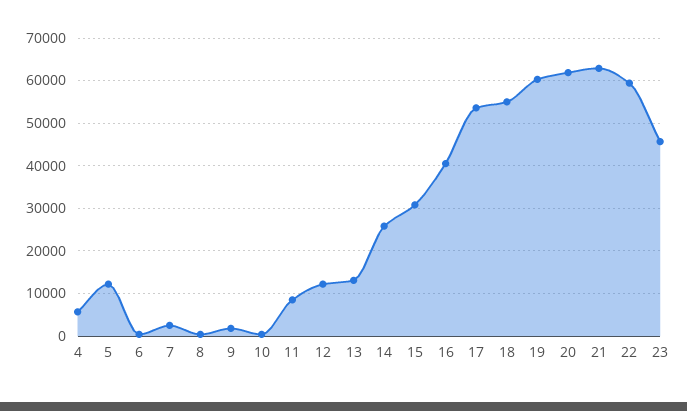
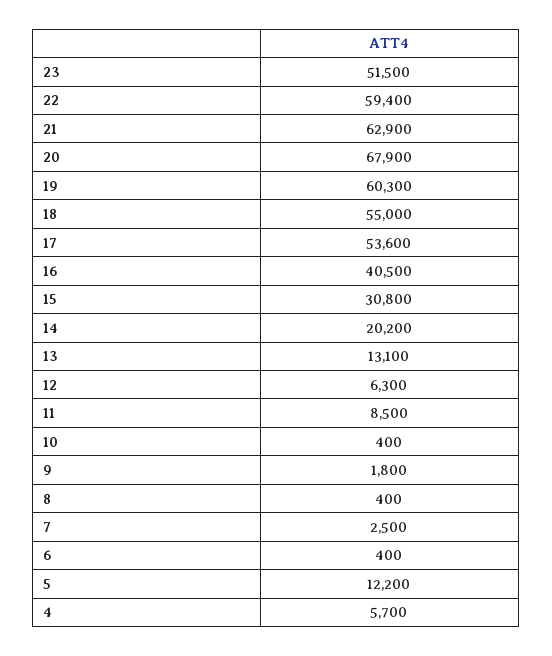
  {
    "4": 5700,
    "5": 12200,
    "6": 400,
    "7": 2500,
    "8": 400,
    "9": 1800,
    "10": 400,
    "11": 8500,
-   "12": 12000,
+   "12": 6300,
    "13": 13100,
-   "14": 26000,
+   "14": 20200,
    "15": 30800,
    "16": 40500,
    "17": 53600,
    "18": 55000,
    "19": 60300,
-   "20": 62000,
+   "20": 67900,
    "21": 62900,
    "22": 59400,
-   "23": 46000
+   "23": 51500
  }

